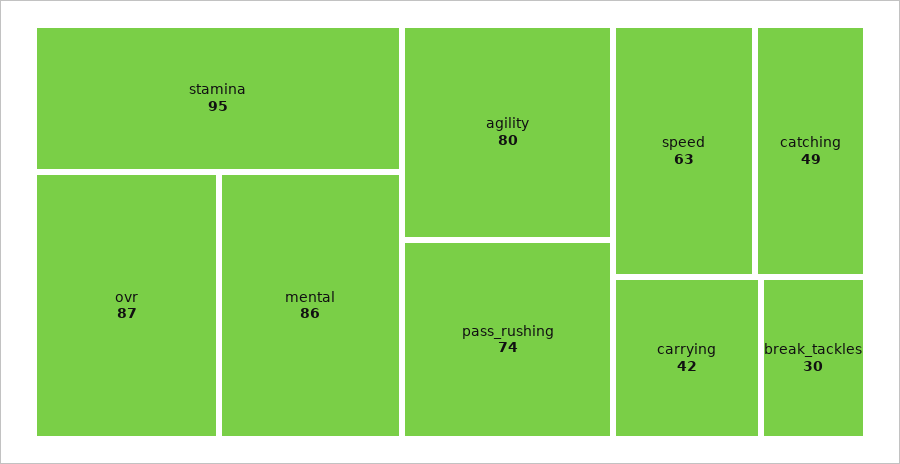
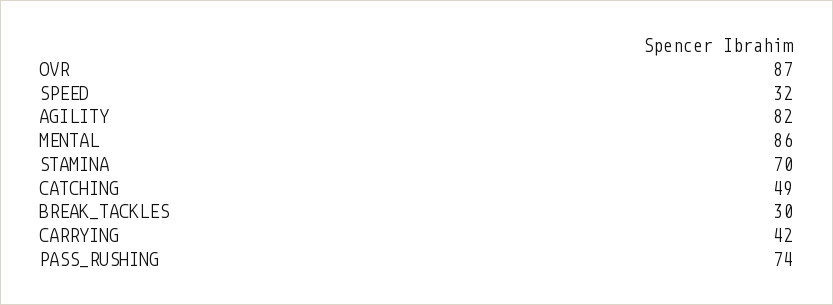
  {
-   "stamina": 95,
+   "stamina": 70,
    "ovr": 87,
    "mental": 86,
-   "agility": 80,
+   "agility": 82,
    "pass_rushing": 74,
-   "speed": 63,
+   "speed": 32,
    "catching": 49,
    "carrying": 42,
    "break_tackles": 30
  }

